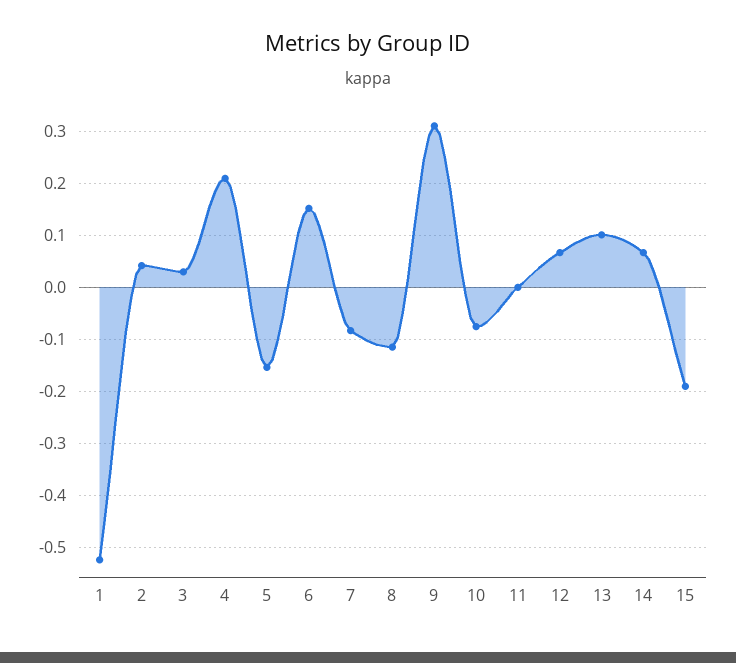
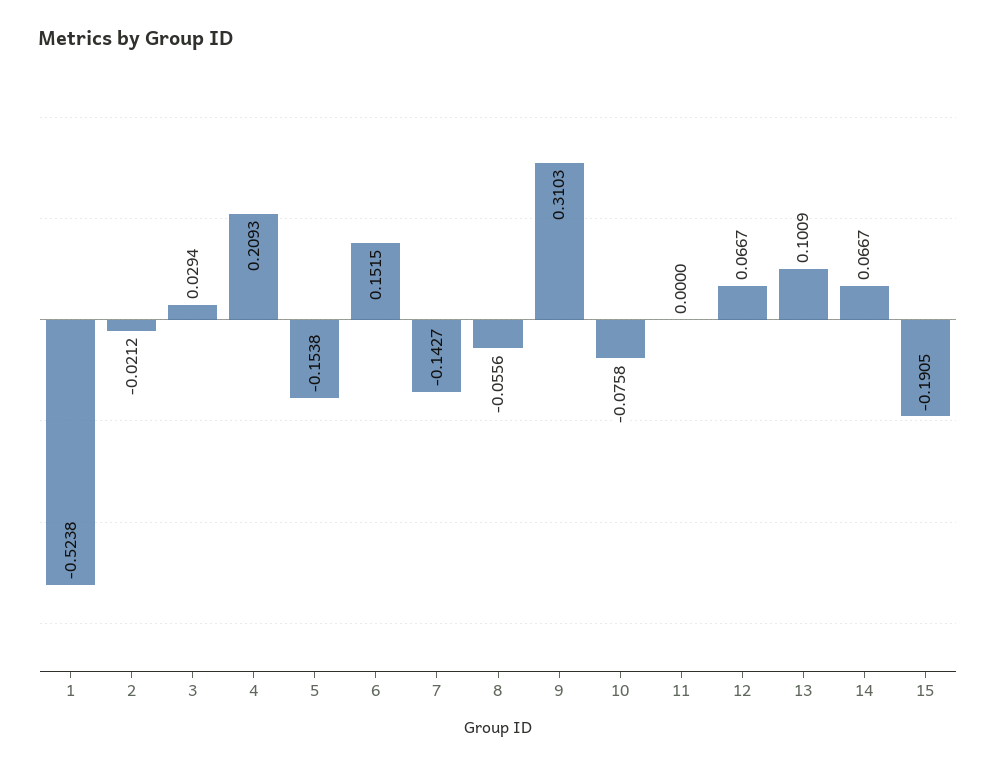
  {
    "1": -0.5238,
-   "2": 0.04,
+   "2": -0.0212,
    "3": 0.0294,
    "4": 0.2093,
    "5": -0.1538,
    "6": 0.1515,
-   "7": -0.08,
+   "7": -0.1427,
-   "8": -0.12,
+   "8": -0.0556,
    "9": 0.3103,
    "10": -0.0758,
    "11": 0,
    "12": 0.0667,
    "13": 0.1009,
    "14": 0.0667,
    "15": -0.1905
  }

